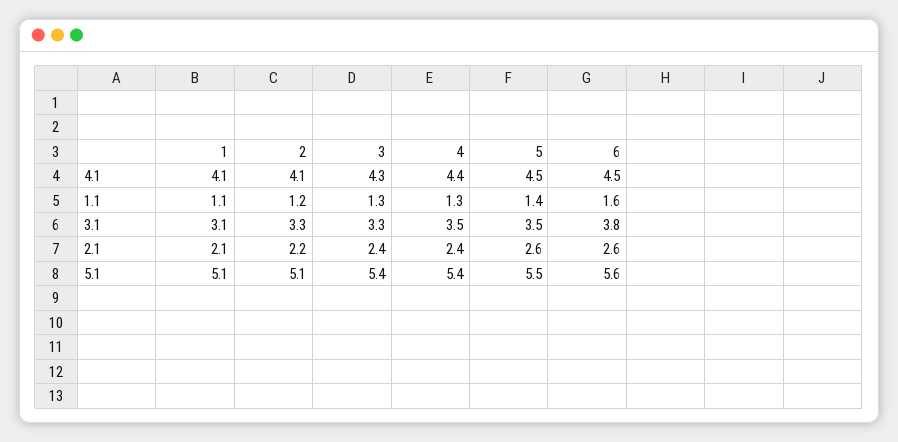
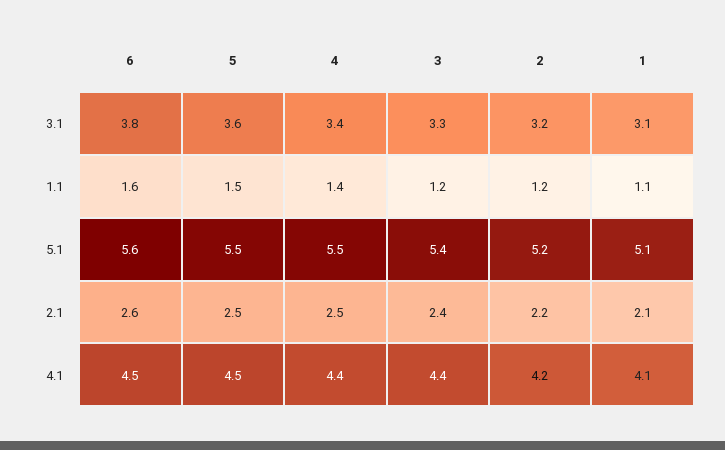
  {
    "1": {
      "4.1": 4.1,
      "1.1": 1.1,
      "3.1": 3.1,
      "2.1": 2.1,
      "5.1": 5.1
    },
    "2": {
-     "4.1": 4.1,
+     "4.1": 4.2,
      "1.1": 1.2,
-     "3.1": 3.3,
+     "3.1": 3.2,
      "2.1": 2.2,
-     "5.1": 5.1
+     "5.1": 5.2
    },
    "3": {
-     "4.1": 4.3,
+     "4.1": 4.4,
-     "1.1": 1.3,
+     "1.1": 1.2,
      "3.1": 3.3,
      "2.1": 2.4,
      "5.1": 5.4
    },
    "4": {
      "4.1": 4.4,
-     "1.1": 1.3,
+     "1.1": 1.4,
-     "3.1": 3.5,
+     "3.1": 3.4,
-     "2.1": 2.4,
+     "2.1": 2.5,
-     "5.1": 5.4
+     "5.1": 5.5
    },
    "5": {
      "4.1": 4.5,
-     "1.1": 1.4,
+     "1.1": 1.5,
-     "3.1": 3.5,
+     "3.1": 3.6,
-     "2.1": 2.6,
+     "2.1": 2.5,
      "5.1": 5.5
    },
    "6": {
      "4.1": 4.5,
      "1.1": 1.6,
      "3.1": 3.8,
      "2.1": 2.6,
      "5.1": 5.6
    }
  }

